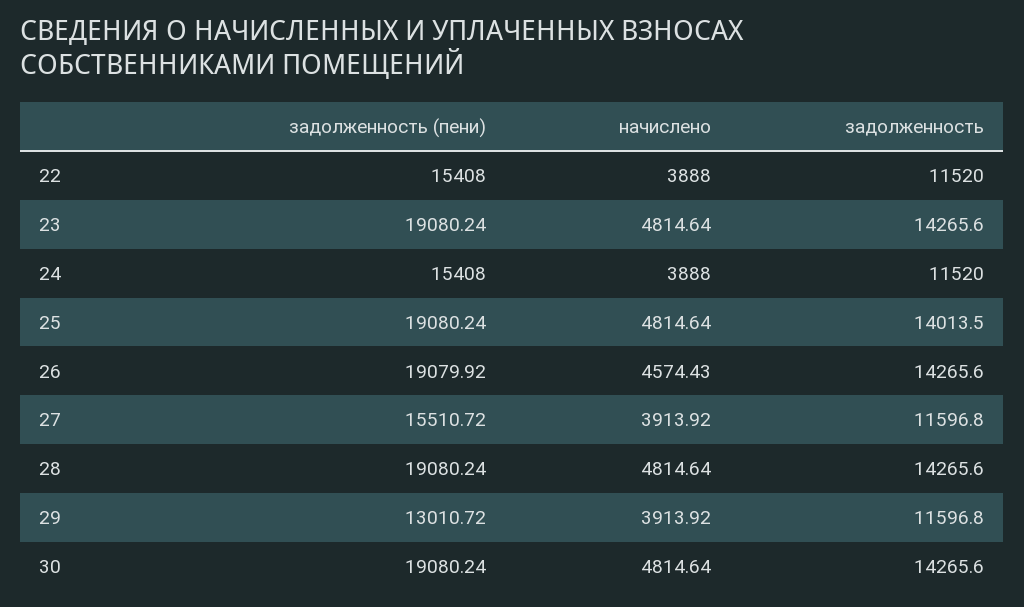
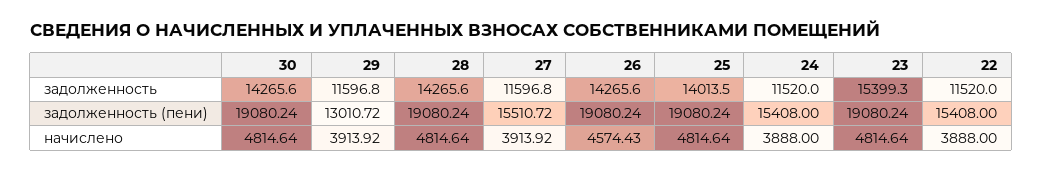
  {
    "задолженность (пени)": {
      "22": 15408,
      "23": 19080.24,
      "24": 15408,
      "25": 19080.24,
-     "26": 19079.92,
+     "26": 19080.24,
      "27": 15510.72,
      "28": 19080.24,
      "29": 13010.72,
      "30": 19080.24
    },
    "начислено": {
      "22": 3888,
      "23": 4814.64,
      "24": 3888,
      "25": 4814.64,
      "26": 4574.43,
      "27": 3913.92,
      "28": 4814.64,
      "29": 3913.92,
      "30": 4814.64
    },
    "задолженность": {
      "22": 11520,
-     "23": 14265.6,
+     "23": 15399.3,
      "24": 11520,
      "25": 14013.5,
      "26": 14265.6,
      "27": 11596.8,
      "28": 14265.6,
      "29": 11596.8,
      "30": 14265.6
    }
  }

